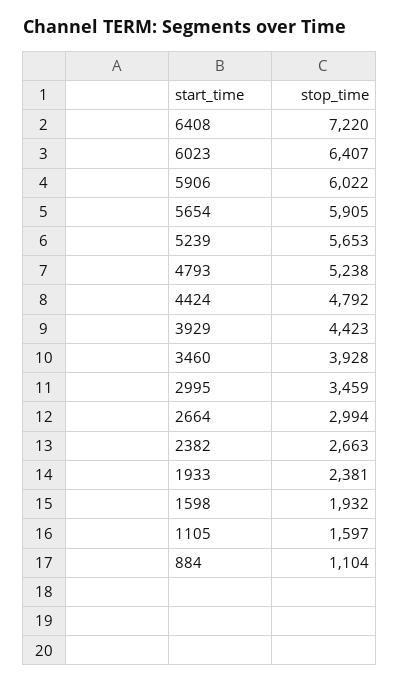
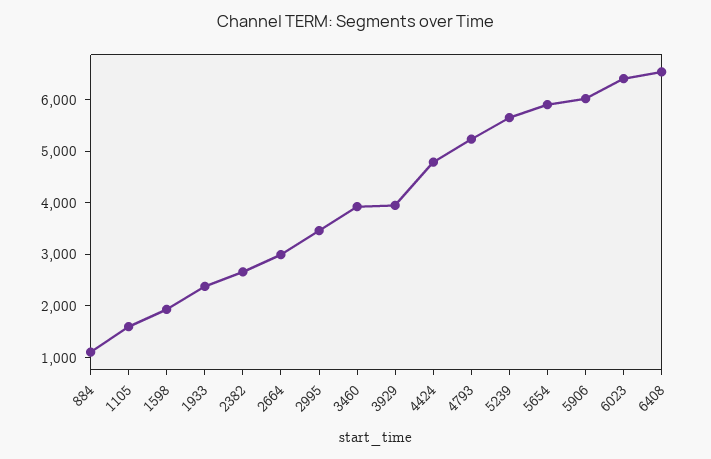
  {
-   "6408": 7220,
+   "6408": 6600,
    "6023": 6407,
    "5906": 6022,
    "5654": 5905,
    "5239": 5653,
    "4793": 5238,
    "4424": 4792,
-   "3929": 4423,
+   "3929": 4000,
    "3460": 3928,
    "2995": 3459,
    "2664": 2994,
    "2382": 2663,
    "1933": 2381,
    "1598": 1932,
    "1105": 1597,
    "884": 1104
  }

